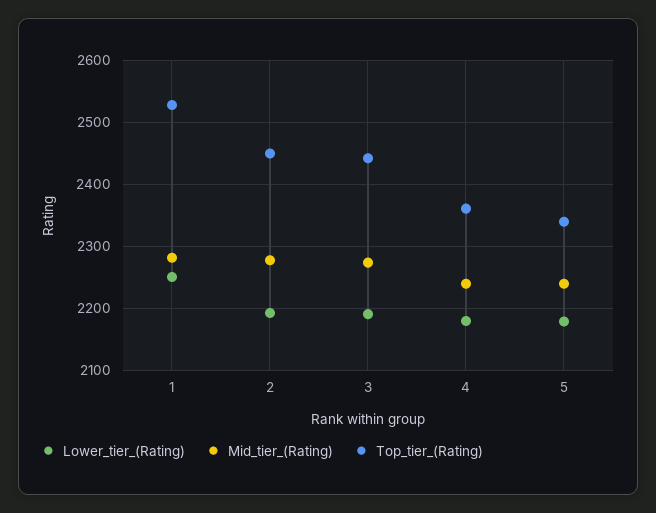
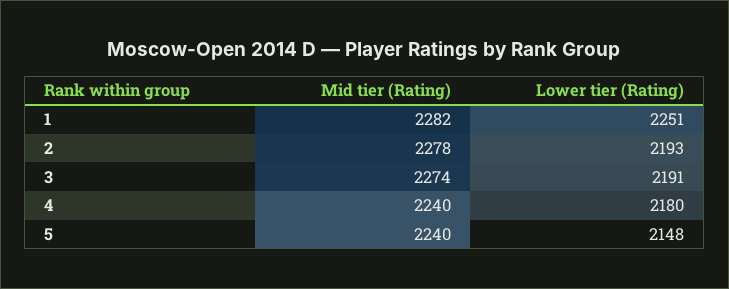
  {
    "Lower_tier_(Rating)": {
      "1": 2251,
      "2": 2193,
      "3": 2191,
      "4": 2180,
-     "5": 2180
+     "5": 2148
    },
    "Mid_tier_(Rating)": {
      "1": 2282,
      "2": 2278,
      "3": 2274,
      "4": 2240,
      "5": 2240
-   },
+   }
-   "Top_tier_(Rating)": {
-     "1": 2530,
-     "2": 2450,
-     "3": 2440,
-     "4": 2360,
-     "5": 2340
-   }
  }

